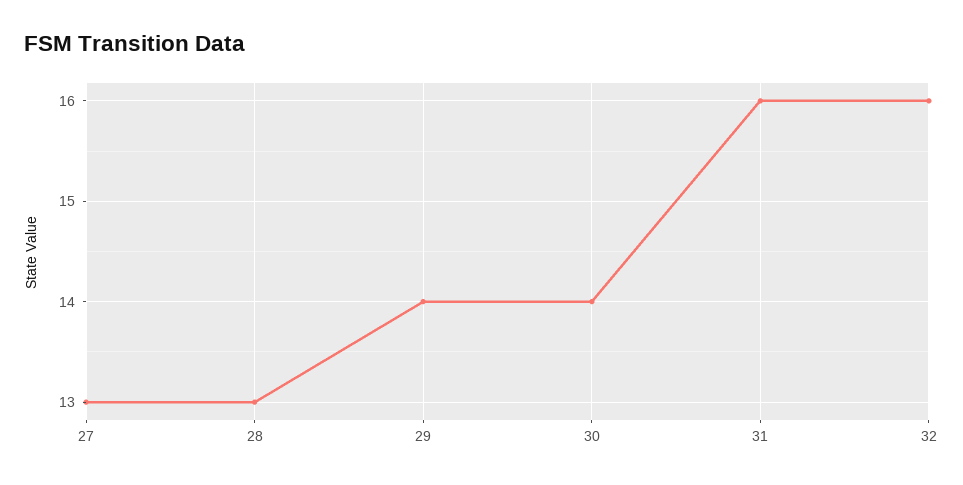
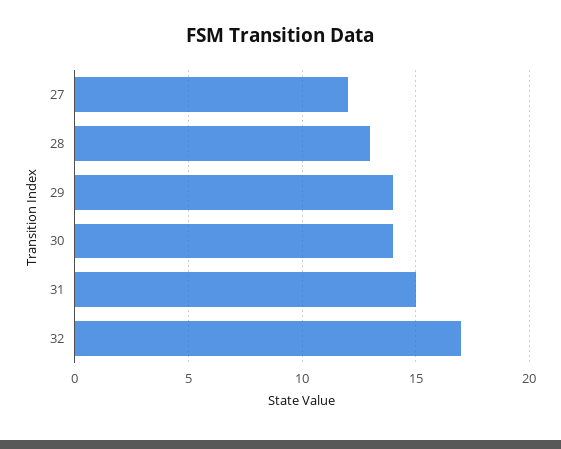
  {
-   "27": 13,
+   "27": 12,
    "28": 13,
    "29": 14,
    "30": 14,
-   "31": 16,
+   "31": 15,
-   "32": 16
+   "32": 17
  }

